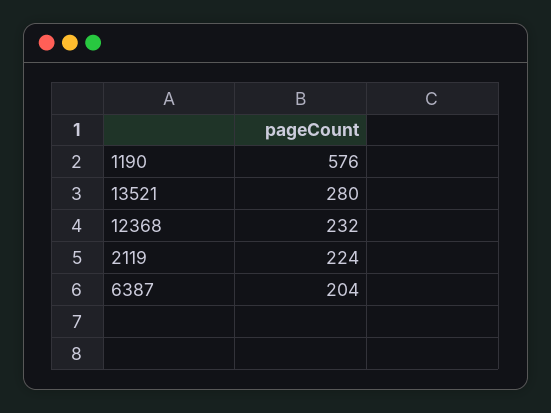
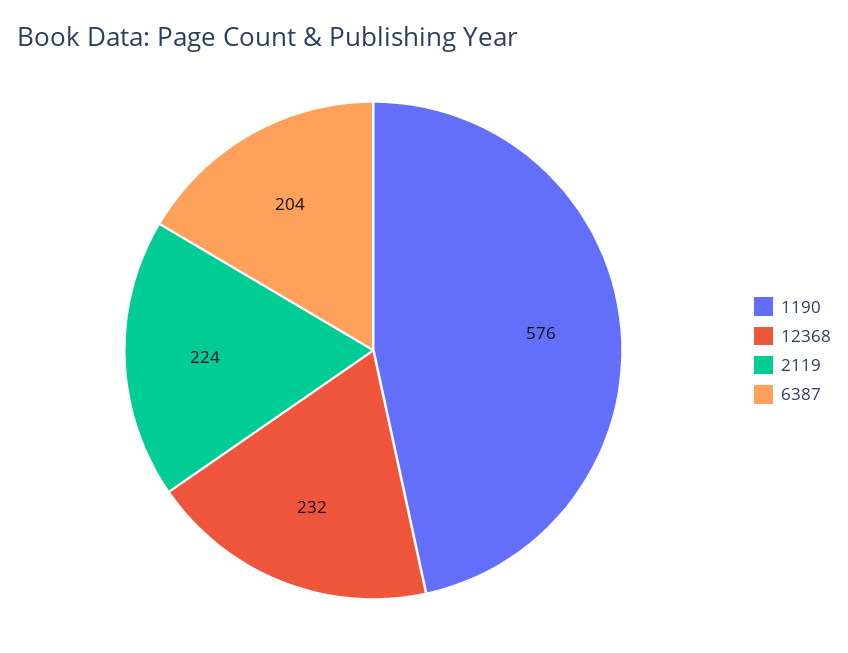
  {
    "1190": 576,
-   "13521": 280,
    "12368": 232,
    "2119": 224,
    "6387": 204
  }

